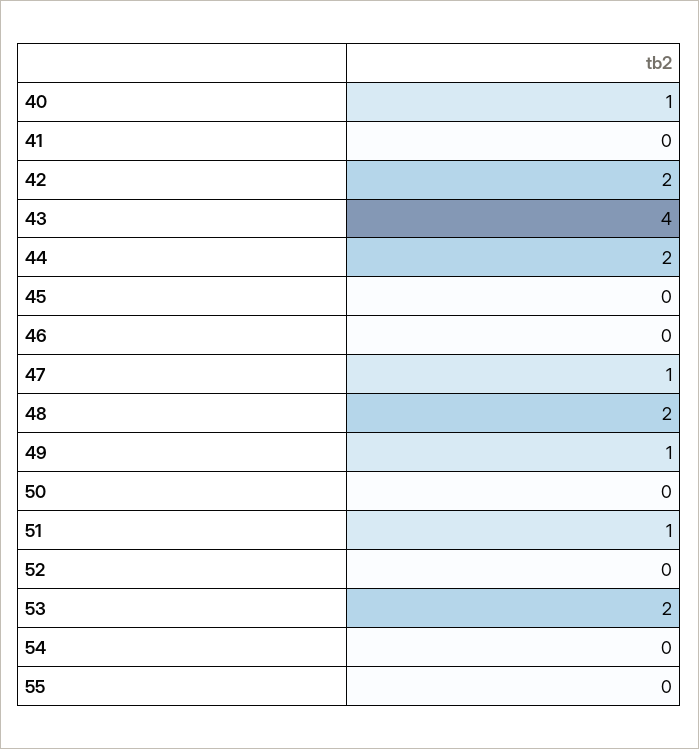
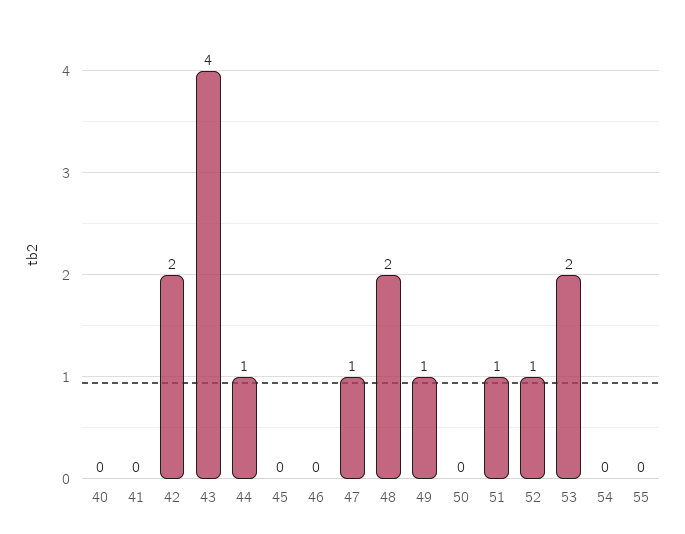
  {
-   "40": 1,
+   "40": 0,
    "41": 0,
    "42": 2,
    "43": 4,
-   "44": 2,
+   "44": 1,
    "45": 0,
    "46": 0,
    "47": 1,
    "48": 2,
    "49": 1,
    "50": 0,
    "51": 1,
-   "52": 0,
+   "52": 1,
    "53": 2,
    "54": 0,
    "55": 0
  }

